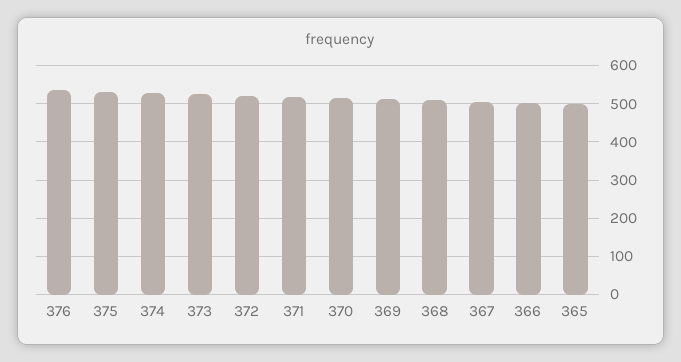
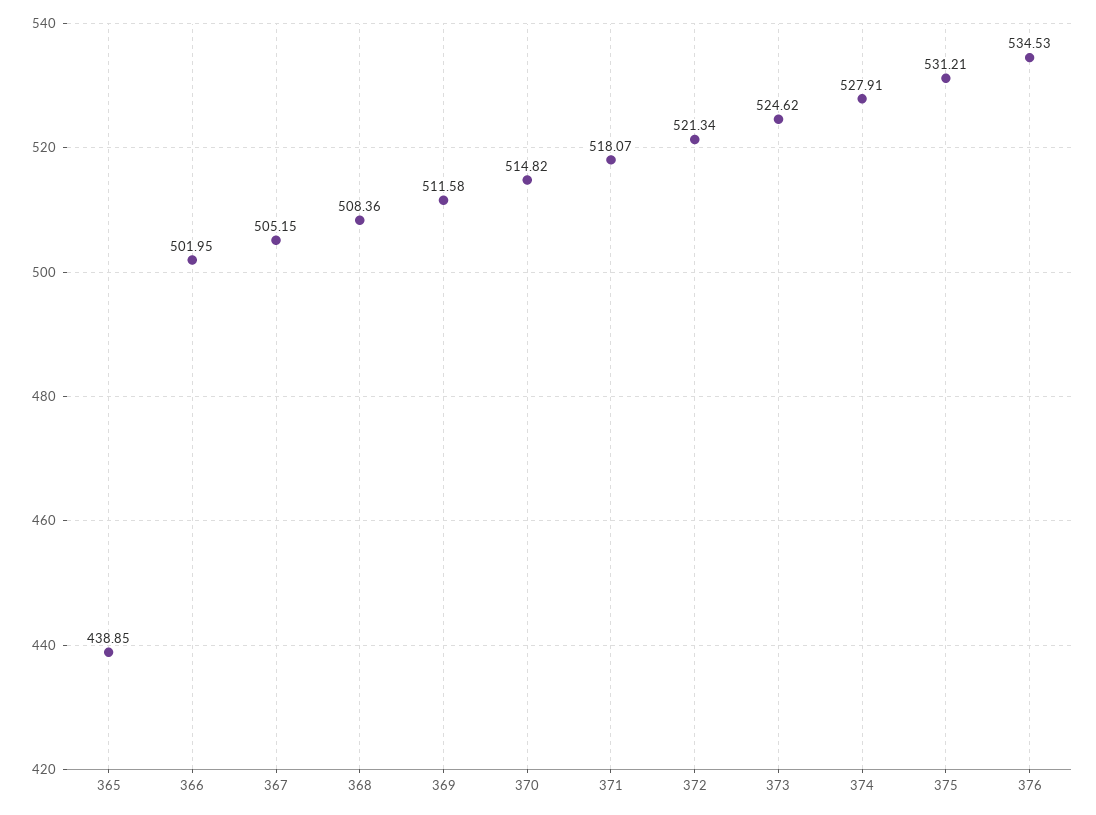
  {
    "376": 534.53,
    "375": 531.21,
    "374": 527.91,
    "373": 524.62,
    "372": 521.34,
    "371": 518.07,
    "370": 514.82,
    "369": 511.58,
    "368": 508.36,
    "367": 505.15,
    "366": 501.95,
-   "365": 500
+   "365": 438.85
  }

